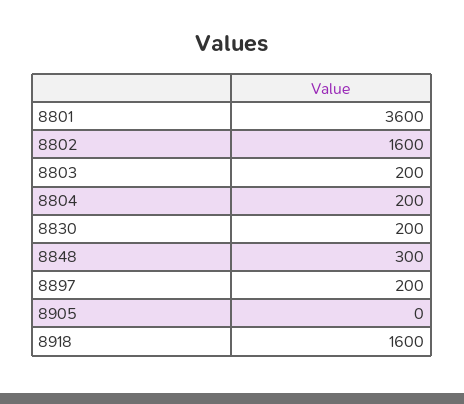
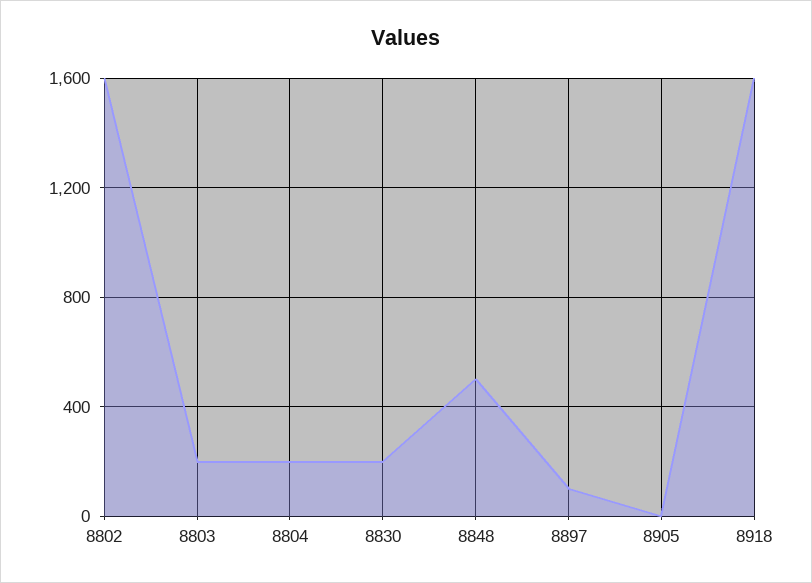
  {
-   "8801": 3600,
    "8802": 1600,
    "8803": 200,
    "8804": 200,
    "8830": 200,
-   "8848": 300,
+   "8848": 500,
-   "8897": 200,
+   "8897": 100,
    "8905": 0,
    "8918": 1600
  }

